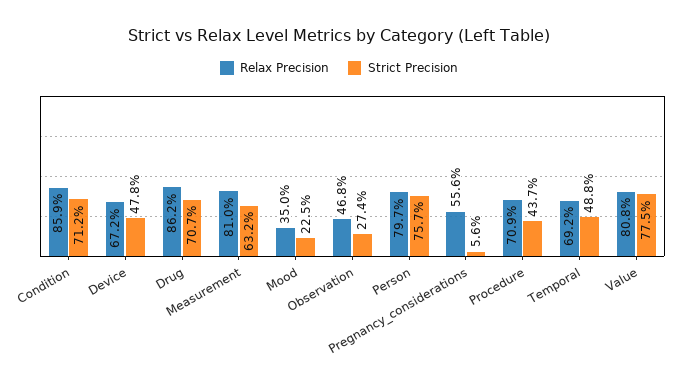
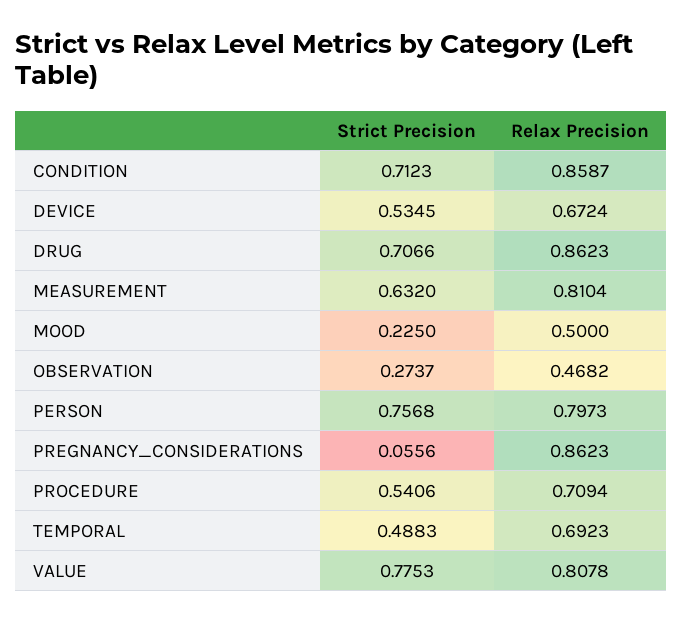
  {
    "Relax Precision": {
      "Condition": 0.8587,
      "Device": 0.6724,
      "Drug": 0.8623,
      "Measurement": 0.8104,
-     "Mood": 0.35,
+     "Mood": 0.5,
      "Observation": 0.4682,
      "Person": 0.7973,
-     "Pregnancy_considerations": 0.556,
+     "Pregnancy_considerations": 0.8623,
      "Procedure": 0.7094,
      "Temporal": 0.6923,
      "Value": 0.8078
    },
    "Strict Precision": {
      "Condition": 0.7123,
-     "Device": 0.478,
+     "Device": 0.5345,
      "Drug": 0.7066,
      "Measurement": 0.632,
      "Mood": 0.225,
      "Observation": 0.2737,
      "Person": 0.7568,
      "Pregnancy_considerations": 0.0556,
-     "Procedure": 0.437,
+     "Procedure": 0.5406,
      "Temporal": 0.4883,
      "Value": 0.7753
    }
  }

